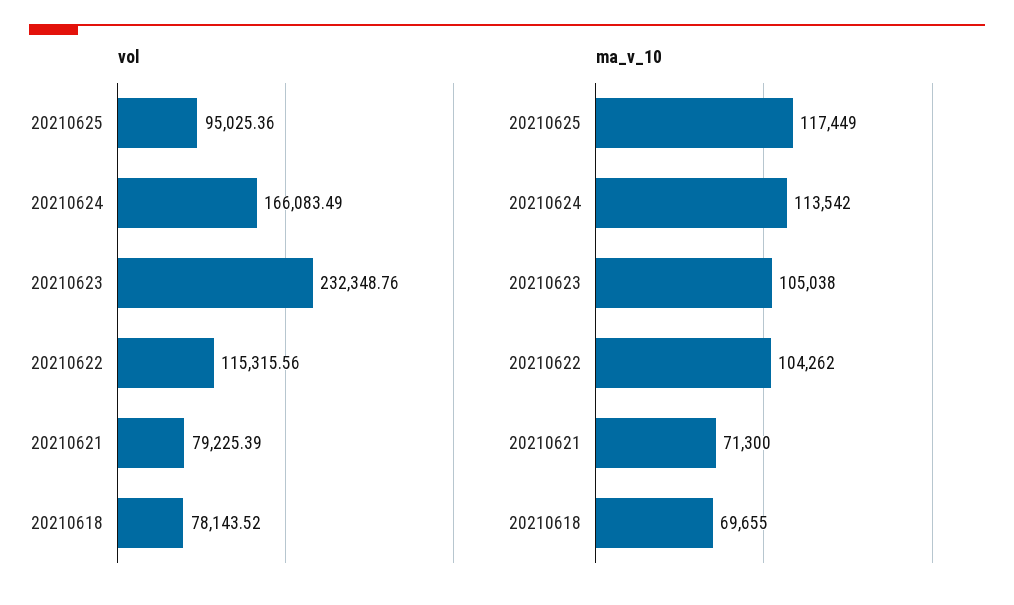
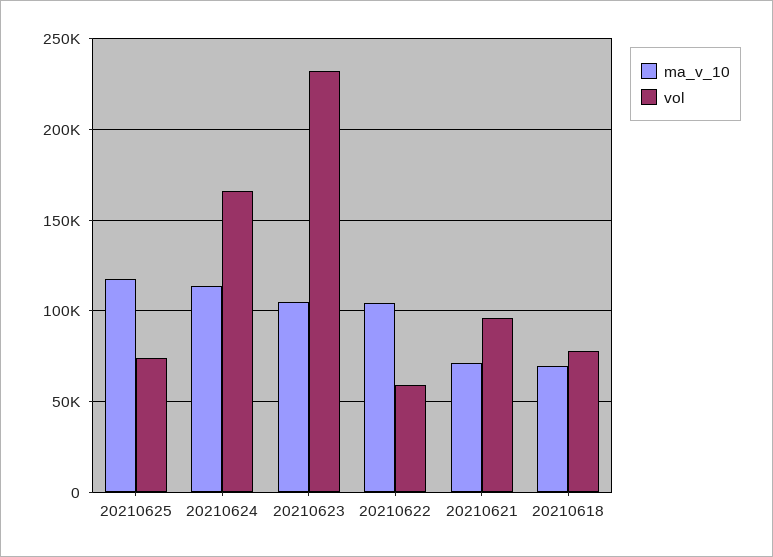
  {
    "vol": {
-     "20210625": 95025.36,
+     "20210625": 75000,
      "20210624": 166083.49,
      "20210623": 232348.76,
-     "20210622": 115315.56,
+     "20210622": 60000,
-     "20210621": 79225.39,
+     "20210621": 95000,
      "20210618": 78143.52
    },
    "ma_v_10": {
      "20210625": 117449,
      "20210624": 113542,
      "20210623": 105038,
      "20210622": 104262,
      "20210621": 71300,
      "20210618": 69655
    }
  }

